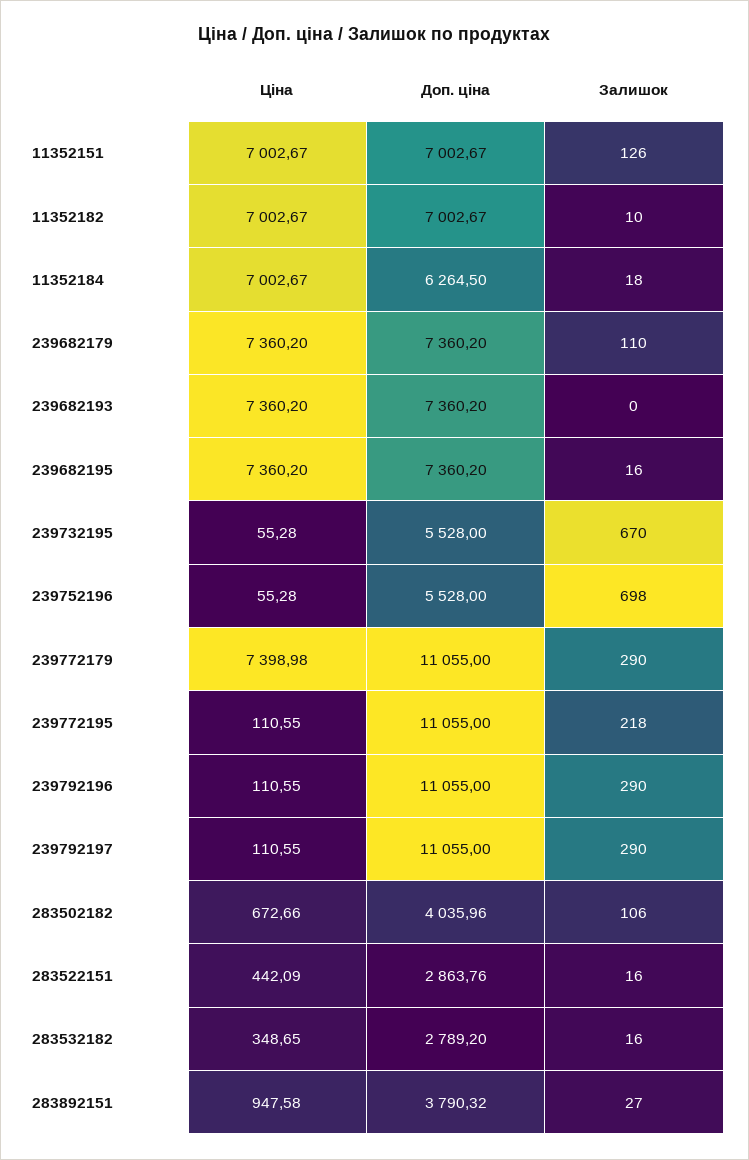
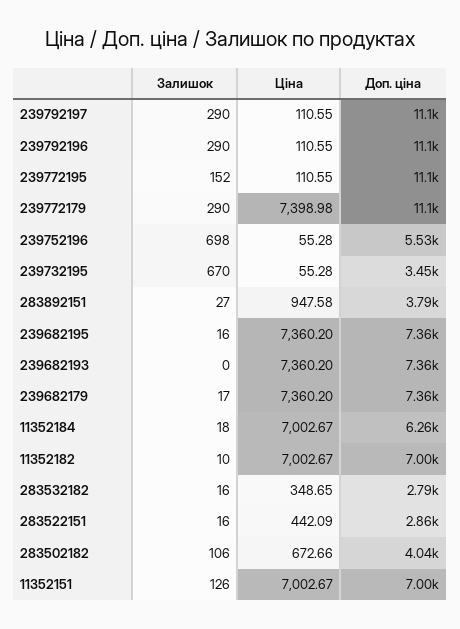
  {
    "Ціна": {
      "11352151": 7002.67,
      "11352182": 7002.67,
      "11352184": 7002.67,
      "239682179": 7360.2,
      "239682193": 7360.2,
      "239682195": 7360.2,
      "239732195": 55.28,
      "239752196": 55.28,
      "239772179": 7398.98,
      "239772195": 110.55,
      "239792196": 110.55,
      "239792197": 110.55,
      "283502182": 672.66,
      "283522151": 442.09,
      "283532182": 348.65,
      "283892151": 947.58
    },
    "Доп. ціна": {
      "11352151": 7002.67,
      "11352182": 7002.67,
      "11352184": 6264.5,
      "239682179": 7360.2,
      "239682193": 7360.2,
      "239682195": 7360.2,
-     "239732195": 5528,
+     "239732195": 3450,
      "239752196": 5528,
      "239772179": 11055,
      "239772195": 11055,
      "239792196": 11055,
      "239792197": 11055,
      "283502182": 4035.96,
      "283522151": 2863.76,
      "283532182": 2789.2,
      "283892151": 3790.32
    },
    "Залишок": {
      "11352151": 126,
      "11352182": 10,
      "11352184": 18,
-     "239682179": 110,
+     "239682179": 17,
      "239682193": 0,
      "239682195": 16,
      "239732195": 670,
      "239752196": 698,
      "239772179": 290,
-     "239772195": 218,
+     "239772195": 152,
      "239792196": 290,
      "239792197": 290,
      "283502182": 106,
      "283522151": 16,
      "283532182": 16,
      "283892151": 27
    }
  }

